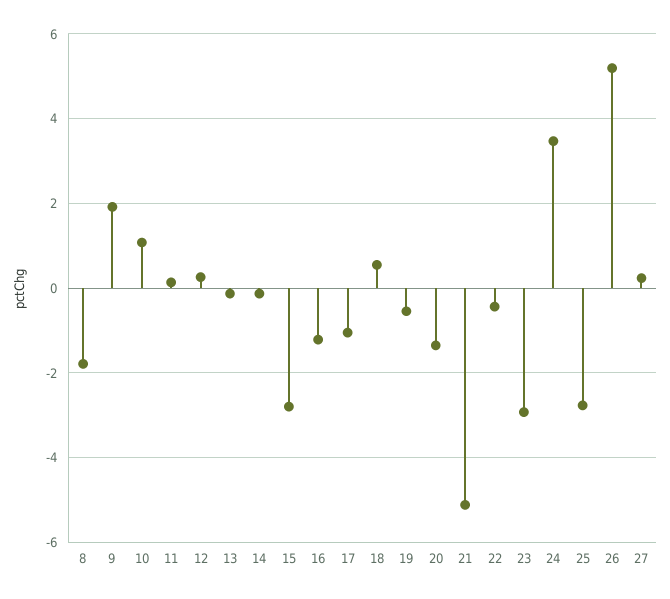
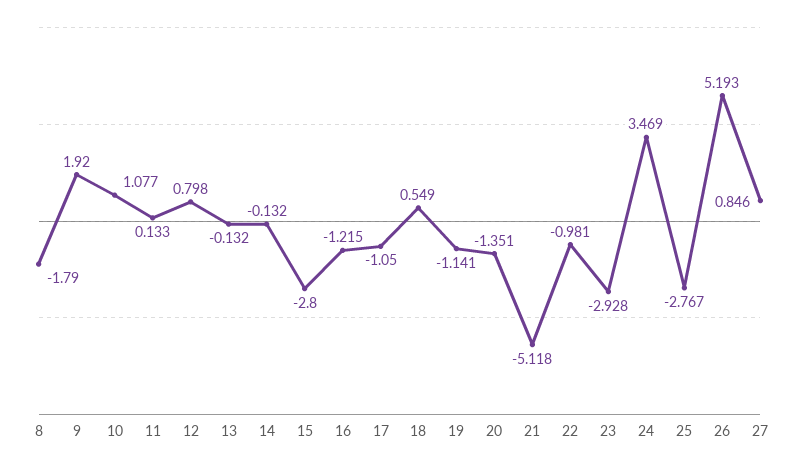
  {
    "8": -1.79,
    "9": 1.92,
    "10": 1.077,
    "11": 0.133,
-   "12": 0.2,
+   "12": 0.798,
    "13": -0.132,
    "14": -0.132,
    "15": -2.8,
    "16": -1.215,
    "17": -1.05,
    "18": 0.549,
-   "19": -0.6,
+   "19": -1.141,
    "20": -1.351,
    "21": -5.118,
-   "22": -0.4,
+   "22": -0.981,
    "23": -2.928,
    "24": 3.469,
    "25": -2.767,
    "26": 5.193,
-   "27": 0.2
+   "27": 0.846
  }

